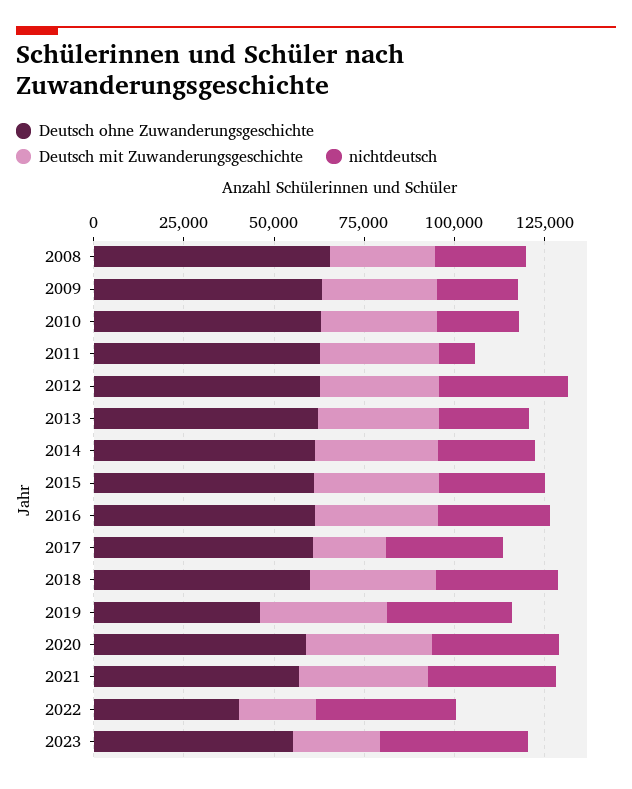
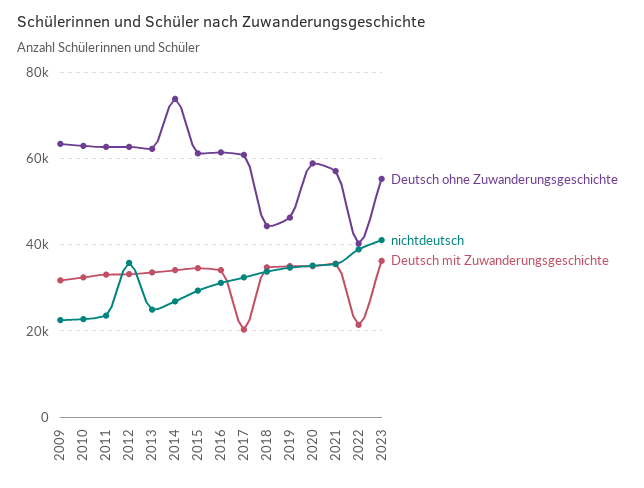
  {
    "Deutsch ohne Zuwanderungsgeschichte": {
-     "2008": 65000,
      "2009": 64000,
      "2010": 62000,
      "2011": 62000,
      "2012": 62000,
      "2013": 62000,
-     "2014": 60000,
+     "2014": 74000,
      "2015": 62000,
      "2016": 62000,
      "2017": 60000,
-     "2018": 60000,
+     "2018": 44000,
      "2019": 46000,
      "2020": 58000,
      "2021": 58000,
      "2022": 40000,
      "2023": 56000
    },
    "Deutsch mit Zuwanderungsgeschichte": {
-     "2008": 30000,
      "2009": 32000,
      "2010": 32000,
      "2011": 34000,
      "2012": 34000,
      "2013": 34000,
      "2014": 34000,
      "2015": 34000,
      "2016": 34000,
      "2017": 20000,
      "2018": 34000,
      "2019": 34000,
      "2020": 36000,
      "2021": 36000,
      "2022": 22000,
-     "2023": 25000
+     "2023": 36000
    },
    "nichtdeutsch": {
-     "2008": 25000,
      "2009": 22000,
      "2010": 22000,
-     "2011": 10000,
+     "2011": 24000,
      "2012": 36000,
      "2013": 24000,
      "2014": 26000,
      "2015": 30000,
      "2016": 32000,
      "2017": 32000,
      "2018": 34000,
      "2019": 34000,
      "2020": 36000,
      "2021": 36000,
      "2022": 38000,
      "2023": 42000
    }
  }

